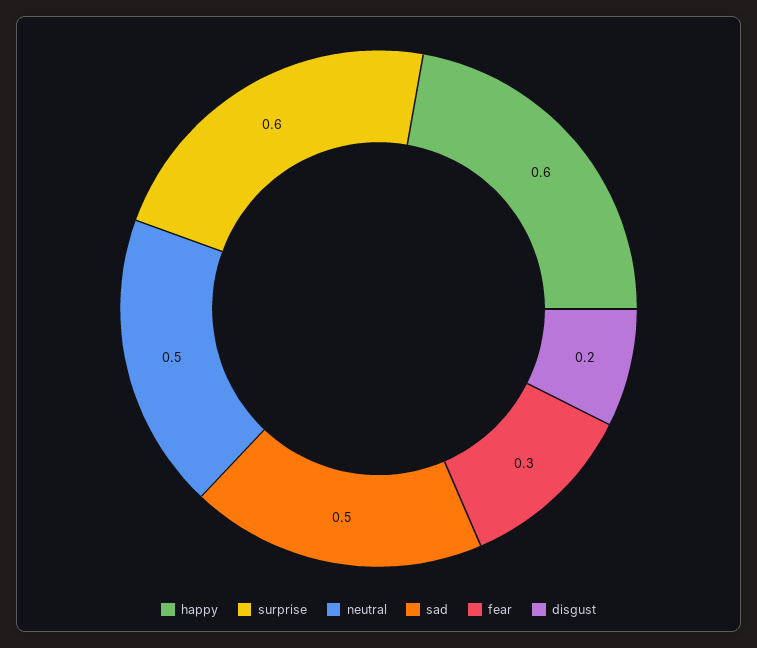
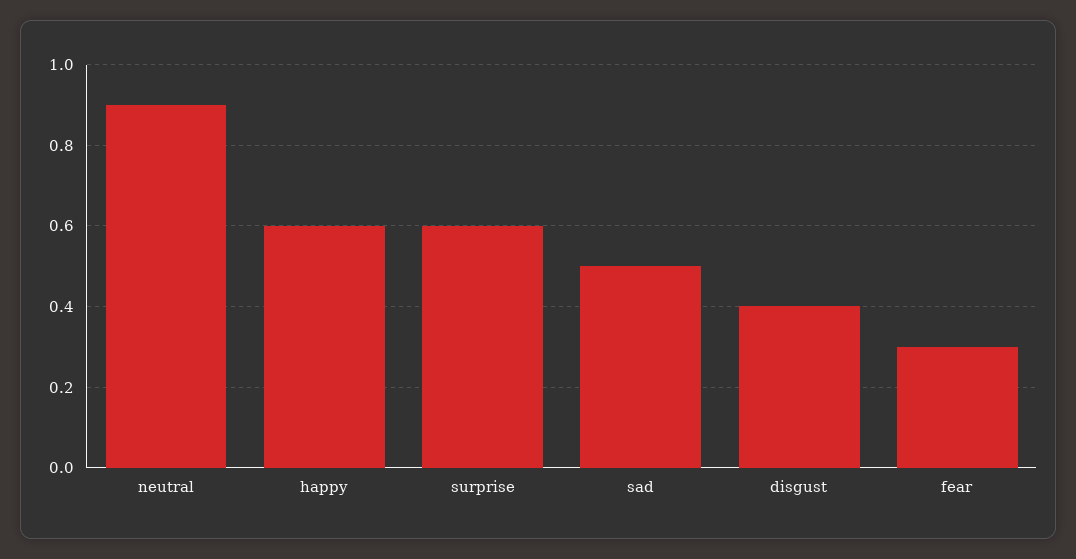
  {
    "happy": 0.6,
    "surprise": 0.6,
-   "neutral": 0.5,
+   "neutral": 0.9,
    "sad": 0.5,
    "fear": 0.3,
-   "disgust": 0.2
+   "disgust": 0.4
  }

